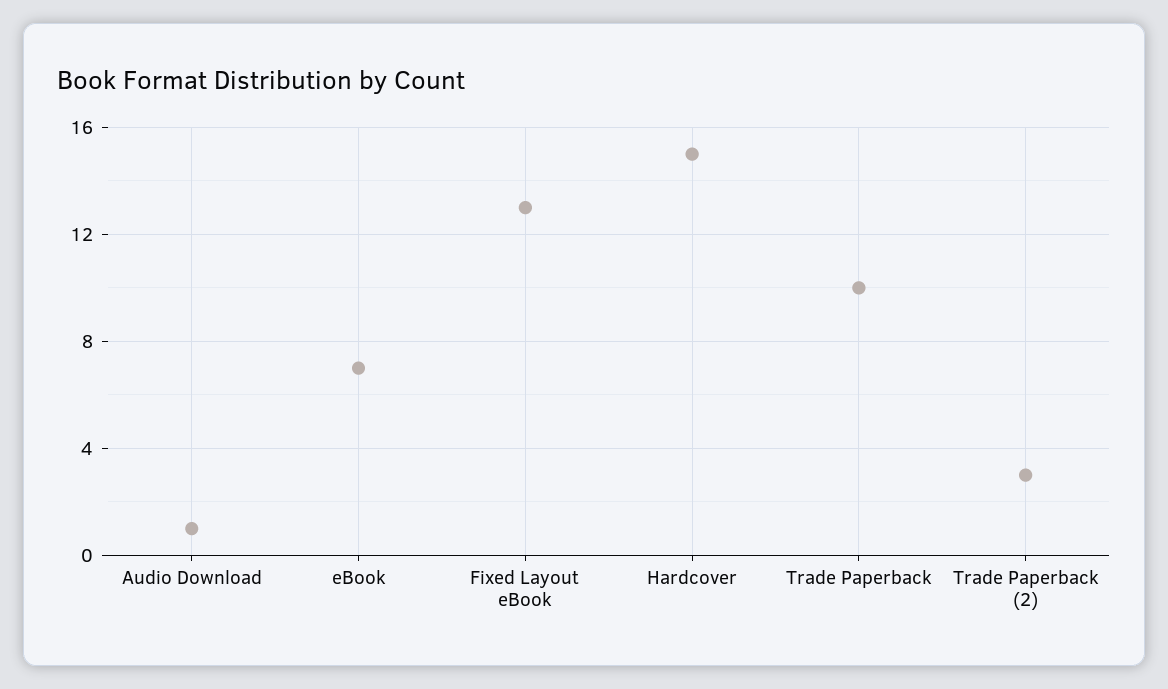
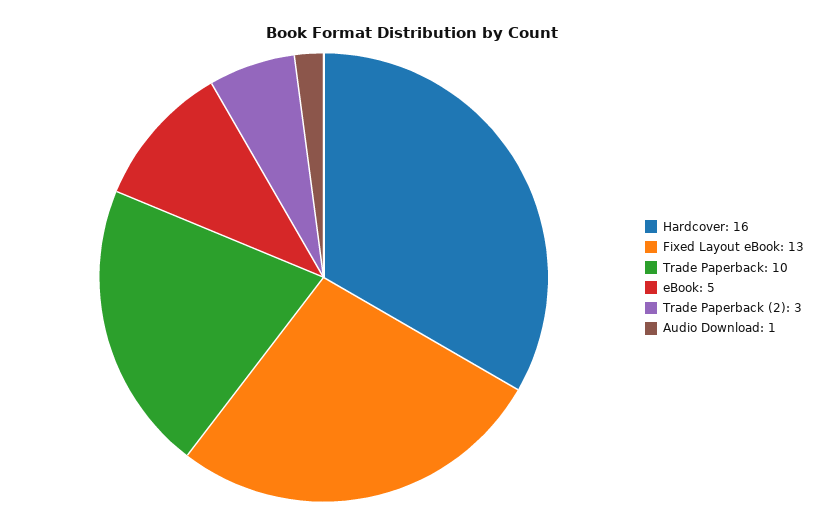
  {
    "Audio Download": 1,
-   "eBook": 7,
+   "eBook": 5,
    "Fixed Layout eBook": 13,
-   "Hardcover": 15,
+   "Hardcover": 16,
    "Trade Paperback": 10,
    "Trade Paperback (2)": 3
  }

